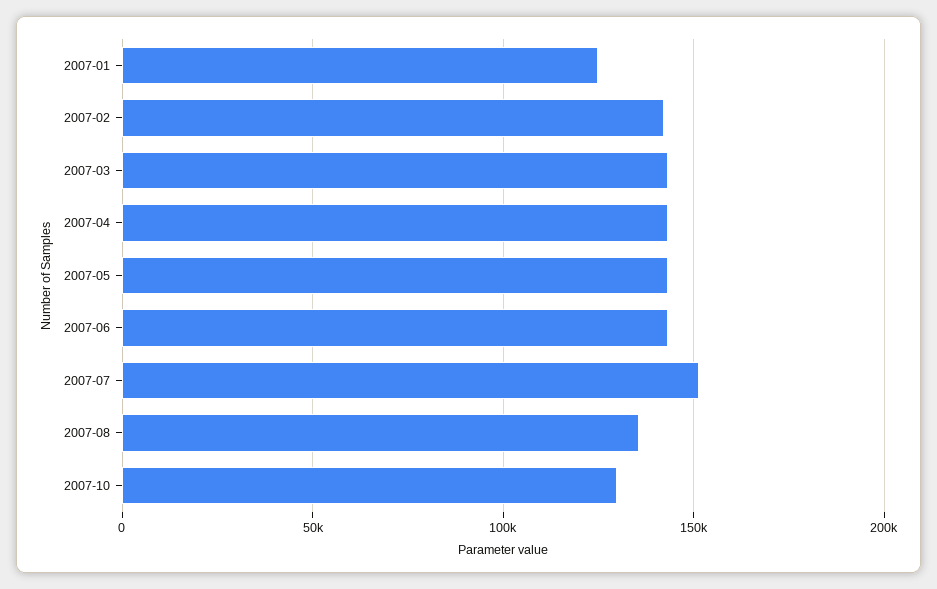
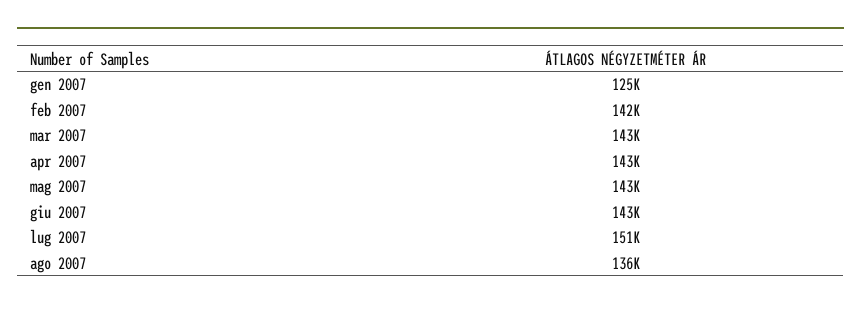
  {
    "2007-01": 125000,
    "2007-02": 142000,
    "2007-03": 143000,
    "2007-04": 143000,
    "2007-05": 143000,
    "2007-06": 143000,
    "2007-07": 151000,
-   "2007-08": 136000,
+   "2007-08": 136000
-   "2007-10": 130000
  }

